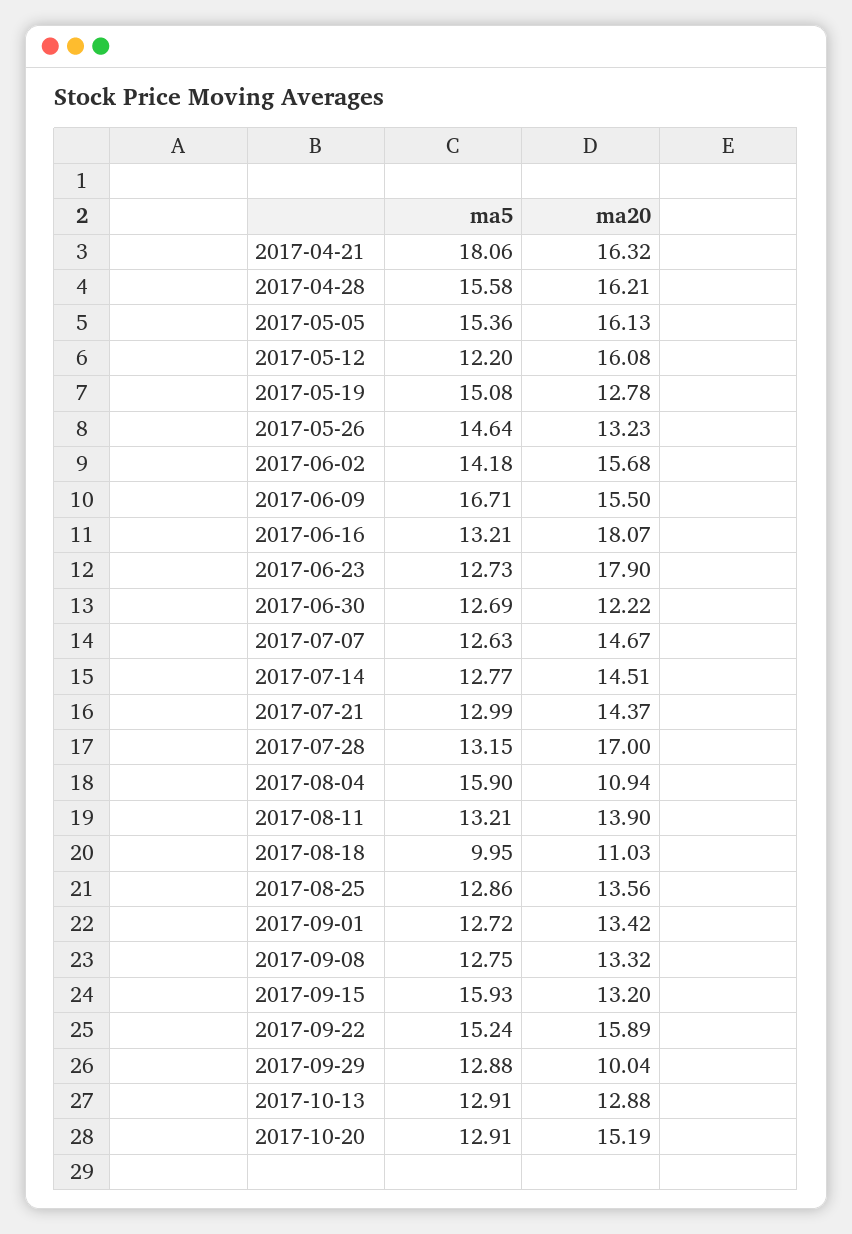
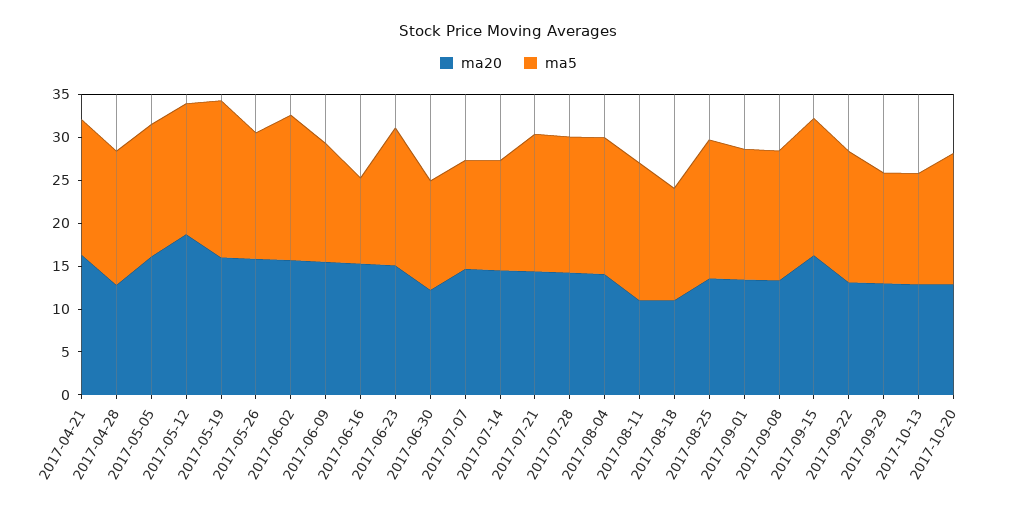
  {
    "ma5": {
-     "2017-04-21": 18.06,
+     "2017-04-21": 16,
      "2017-04-28": 15.58,
      "2017-05-05": 15.36,
-     "2017-05-12": 12.2,
+     "2017-05-12": 15,
-     "2017-05-19": 15.08,
+     "2017-05-19": 18,
      "2017-05-26": 14.64,
-     "2017-06-02": 14.18,
+     "2017-06-02": 17,
-     "2017-06-09": 16.71,
+     "2017-06-09": 14,
-     "2017-06-16": 13.21,
+     "2017-06-16": 10,
-     "2017-06-23": 12.73,
+     "2017-06-23": 16,
      "2017-06-30": 12.69,
      "2017-07-07": 12.63,
      "2017-07-14": 12.77,
-     "2017-07-21": 12.99,
+     "2017-07-21": 16,
-     "2017-07-28": 13.15,
+     "2017-07-28": 16,
      "2017-08-04": 15.9,
-     "2017-08-11": 13.21,
+     "2017-08-11": 16,
-     "2017-08-18": 9.95,
+     "2017-08-18": 13,
-     "2017-08-25": 12.86,
+     "2017-08-25": 16,
-     "2017-09-01": 12.72,
+     "2017-09-01": 15,
-     "2017-09-08": 12.75,
+     "2017-09-08": 15,
      "2017-09-15": 15.93,
      "2017-09-22": 15.24,
      "2017-09-29": 12.88,
      "2017-10-13": 12.91,
-     "2017-10-20": 12.91
+     "2017-10-20": 15
    },
    "ma20": {
      "2017-04-21": 16.32,
-     "2017-04-28": 16.21,
+     "2017-04-28": 13,
      "2017-05-05": 16.13,
-     "2017-05-12": 16.08,
+     "2017-05-12": 19,
-     "2017-05-19": 12.78,
+     "2017-05-19": 16,
-     "2017-05-26": 13.23,
+     "2017-05-26": 16,
      "2017-06-02": 15.68,
      "2017-06-09": 15.5,
-     "2017-06-16": 18.07,
+     "2017-06-16": 15,
-     "2017-06-23": 17.9,
+     "2017-06-23": 15,
      "2017-06-30": 12.22,
      "2017-07-07": 14.67,
      "2017-07-14": 14.51,
      "2017-07-21": 14.37,
-     "2017-07-28": 17,
+     "2017-07-28": 14,
-     "2017-08-04": 10.94,
+     "2017-08-04": 14,
-     "2017-08-11": 13.9,
+     "2017-08-11": 11,
      "2017-08-18": 11.03,
      "2017-08-25": 13.56,
      "2017-09-01": 13.42,
      "2017-09-08": 13.32,
-     "2017-09-15": 13.2,
+     "2017-09-15": 16,
-     "2017-09-22": 15.89,
+     "2017-09-22": 13,
-     "2017-09-29": 10.04,
+     "2017-09-29": 13,
      "2017-10-13": 12.88,
-     "2017-10-20": 15.19
+     "2017-10-20": 13
    }
  }

